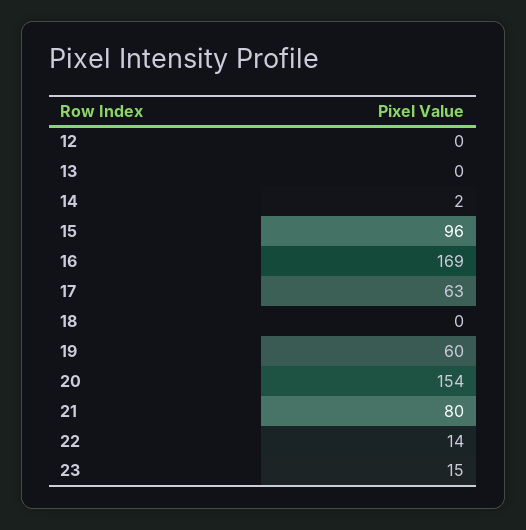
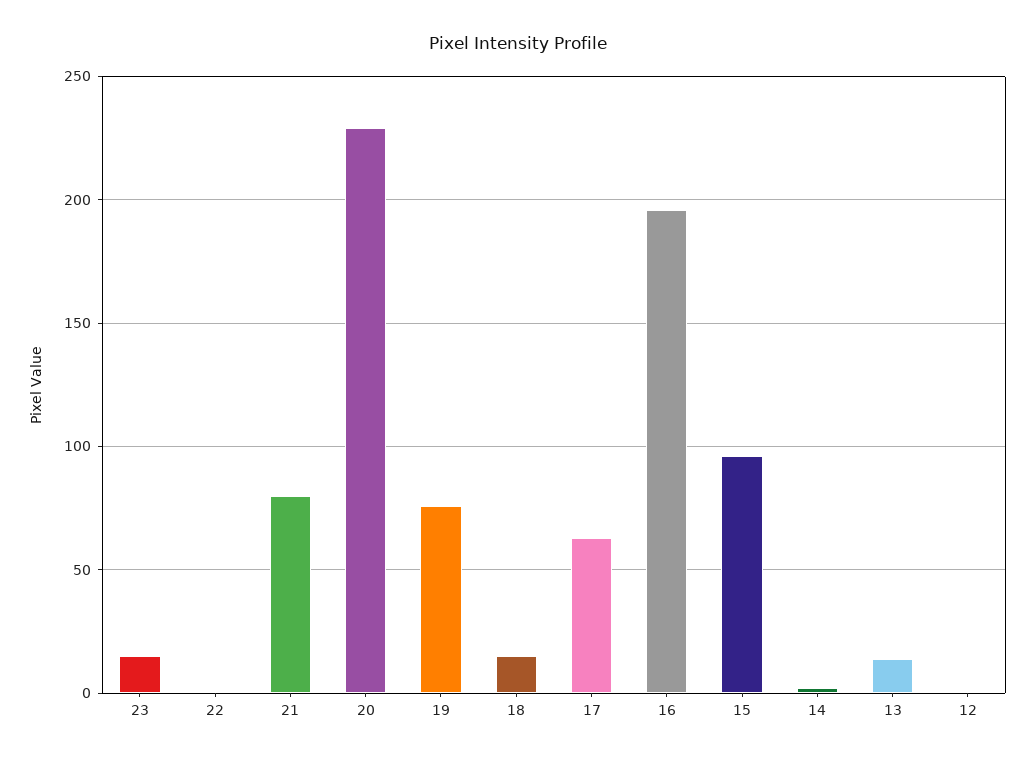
  {
    "12": 0,
-   "13": 0,
+   "13": 15,
    "14": 2,
    "15": 96,
-   "16": 169,
+   "16": 195,
    "17": 63,
-   "18": 0,
+   "18": 15,
-   "19": 60,
+   "19": 75,
-   "20": 154,
+   "20": 230,
    "21": 80,
-   "22": 14,
+   "22": 0,
    "23": 15
  }

